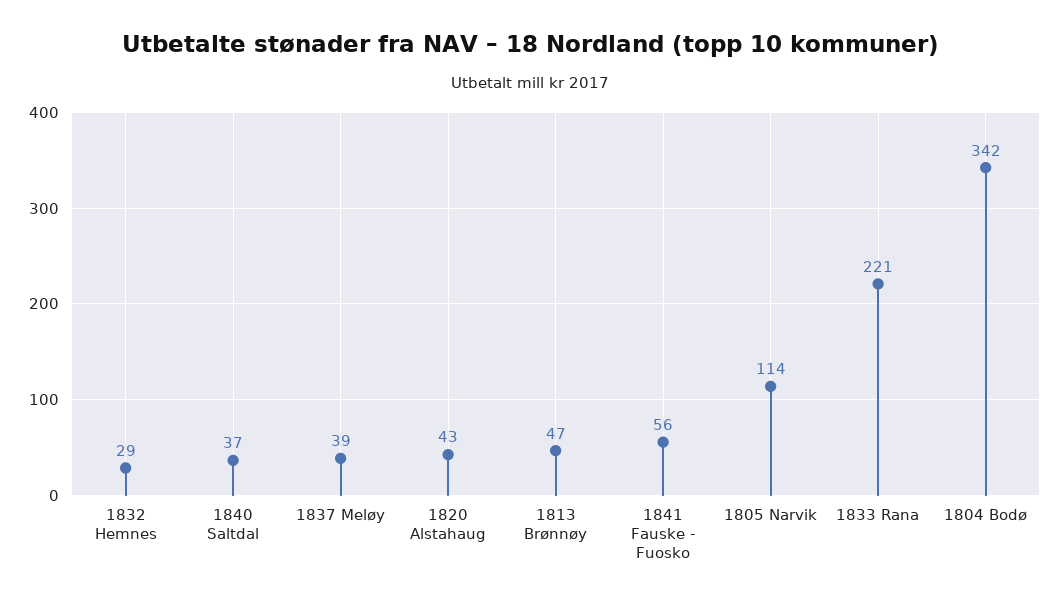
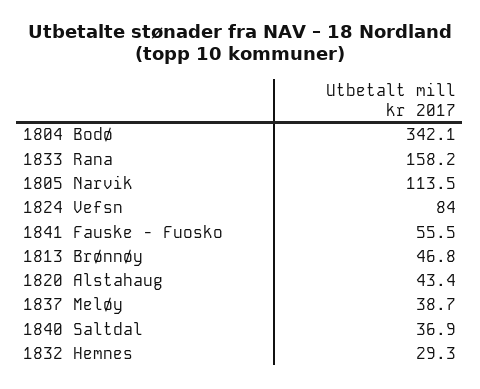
  {
    "1832 Hemnes": 29.3,
    "1840 Saltdal": 36.9,
    "1837 Meløy": 38.7,
    "1820 Alstahaug": 43.4,
    "1813 Brønnøy": 46.8,
    "1841 Fauske - Fuosko": 55.5,
    "1805 Narvik": 113.5,
-   "1833 Rana": 221,
+   "1833 Rana": 158.2,
-   "1804 Bodø": 342.1
+   "1804 Bodø": 342.1,
+   "1824 Vefsn": 84
  }

